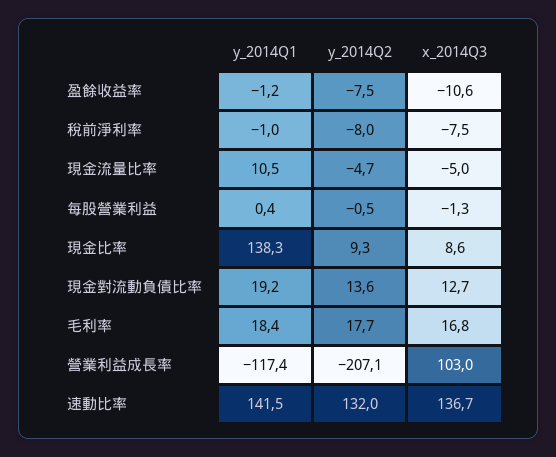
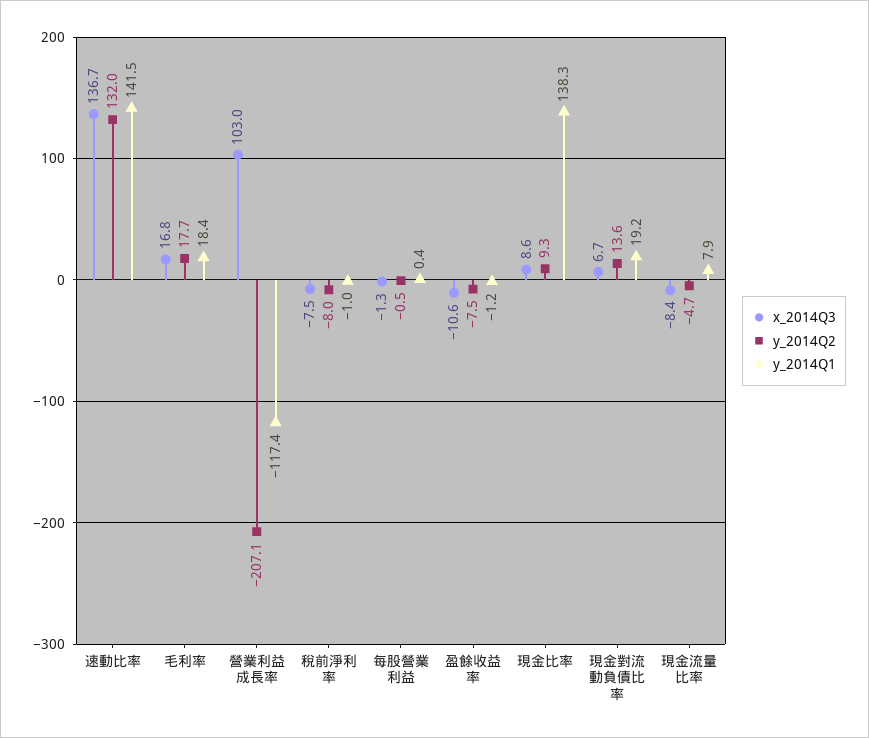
  {
    "y_2014Q1": {
      "盈餘收益率": -1.2,
      "稅前淨利率": -1,
-     "現金流量比率": 10.5,
+     "現金流量比率": 7.9,
      "每股營業利益": 0.4,
      "現金比率": 138.3,
      "現金對流動負債比率": 19.2,
      "毛利率": 18.4,
      "營業利益成長率": -117.4,
      "速動比率": 141.5
    },
    "y_2014Q2": {
      "盈餘收益率": -7.5,
      "稅前淨利率": -8,
      "現金流量比率": -4.7,
      "每股營業利益": -0.5,
      "現金比率": 9.3,
      "現金對流動負債比率": 13.6,
      "毛利率": 17.7,
      "營業利益成長率": -207.1,
      "速動比率": 132
    },
    "x_2014Q3": {
      "盈餘收益率": -10.6,
      "稅前淨利率": -7.5,
-     "現金流量比率": -5,
+     "現金流量比率": -8.4,
      "每股營業利益": -1.3,
      "現金比率": 8.6,
-     "現金對流動負債比率": 12.7,
+     "現金對流動負債比率": 6.7,
      "毛利率": 16.8,
      "營業利益成長率": 103,
      "速動比率": 136.7
    }
  }

